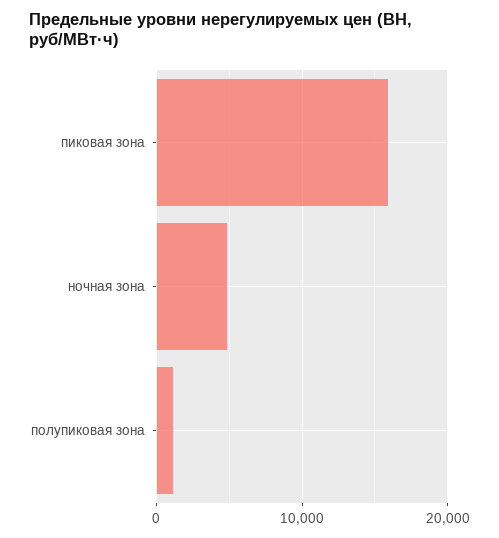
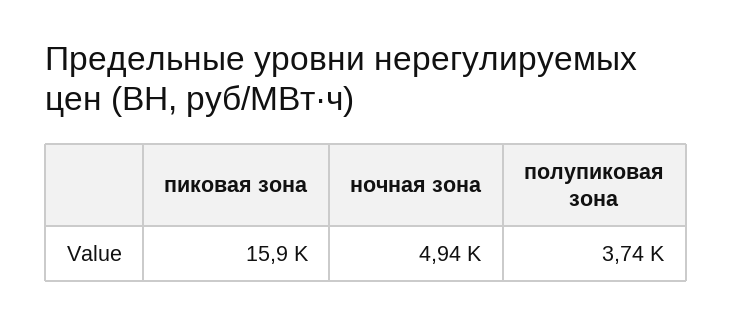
  {
    "пиковая зона": 15900,
    "ночная зона": 4940,
-   "полупиковая зона": 1000
+   "полупиковая зона": 3740
  }

